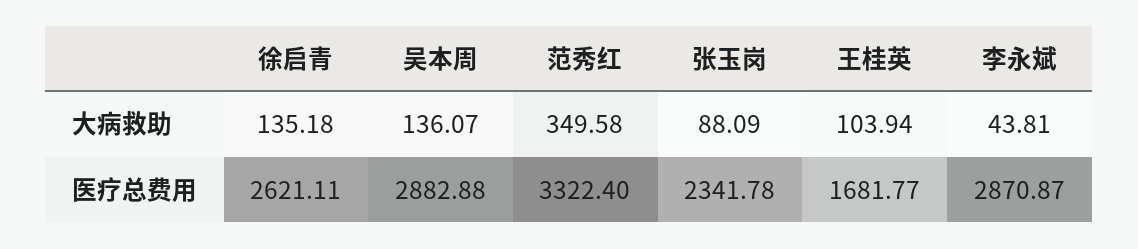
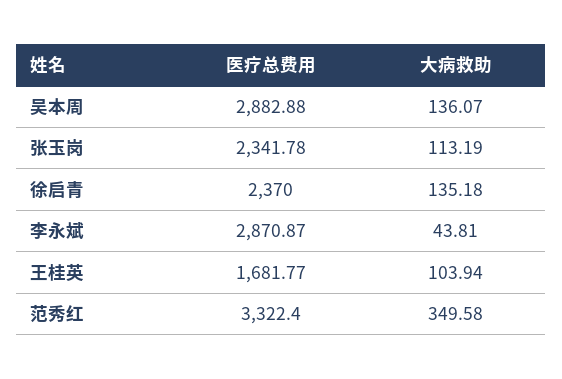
  {
    "徐启青": {
      "大病救助": 135.18,
-     "医疗总费用": 2621.11
+     "医疗总费用": 2370
    },
    "吴本周": {
      "大病救助": 136.07,
      "医疗总费用": 2882.88
    },
    "范秀红": {
      "大病救助": 349.58,
      "医疗总费用": 3322.4
    },
    "张玉岗": {
-     "大病救助": 88.09,
+     "大病救助": 113.19,
      "医疗总费用": 2341.78
    },
    "王桂英": {
      "大病救助": 103.94,
      "医疗总费用": 1681.77
    },
    "李永斌": {
      "大病救助": 43.81,
      "医疗总费用": 2870.87
    }
  }

